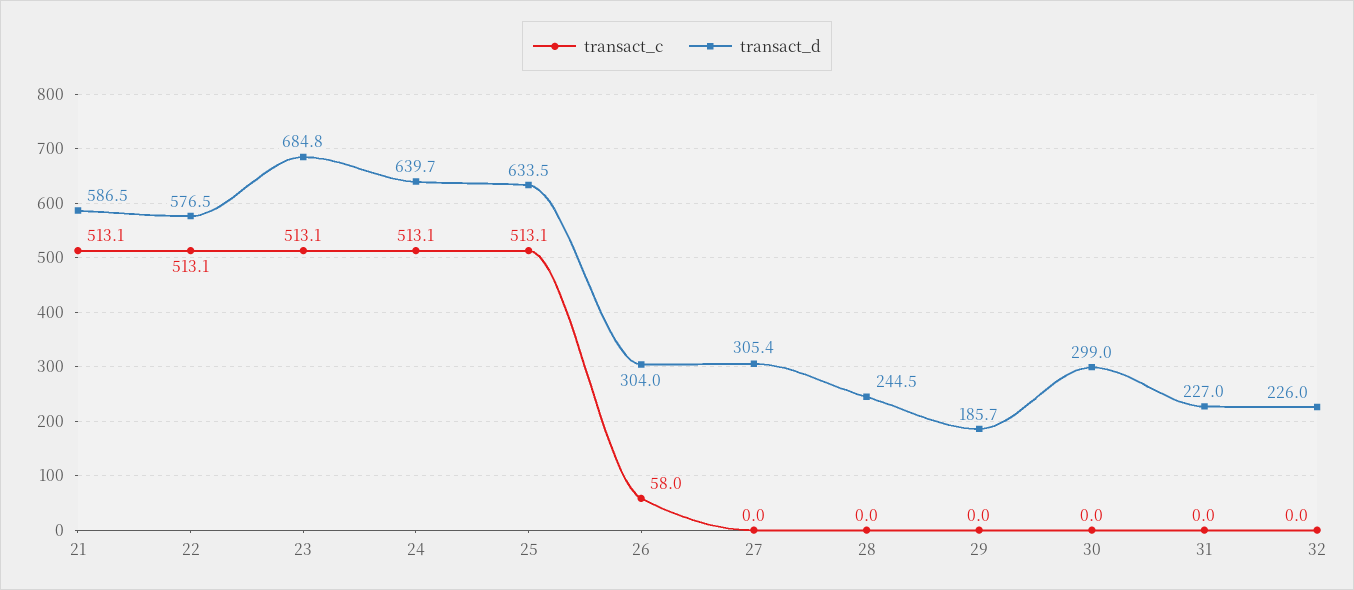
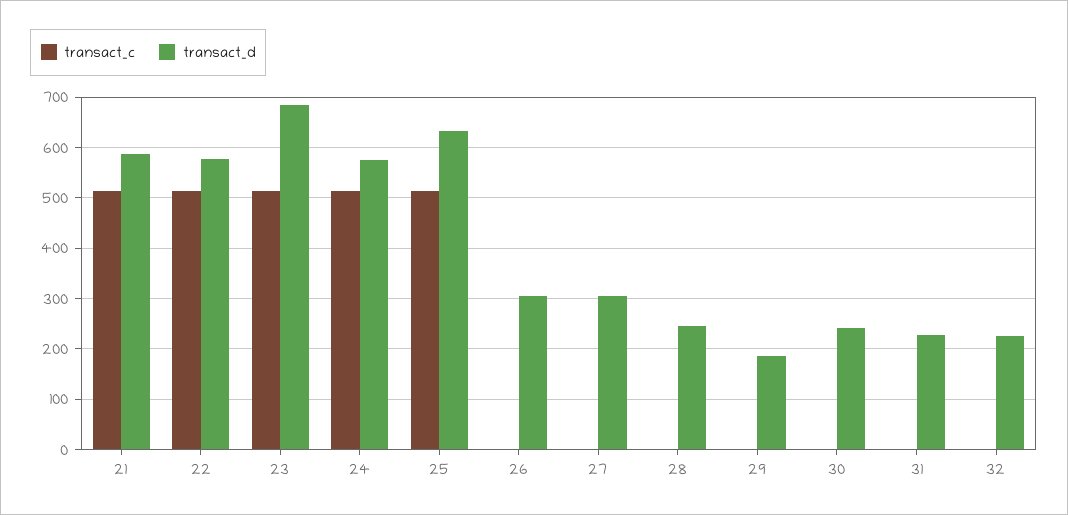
  {
    "transact_c": {
      "21": 513.1,
      "22": 513.1,
      "23": 513.1,
      "24": 513.1,
      "25": 513.1,
-     "26": 58,
+     "26": 0,
      "27": 0,
      "28": 0,
      "29": 0,
      "30": 0,
      "31": 0,
      "32": 0
    },
    "transact_d": {
      "21": 586.5,
      "22": 576.5,
      "23": 684.8,
-     "24": 639.7,
+     "24": 580,
      "25": 633.5,
      "26": 304,
      "27": 305.4,
      "28": 244.5,
      "29": 185.7,
-     "30": 299,
+     "30": 240,
      "31": 227,
      "32": 226
    }
  }

